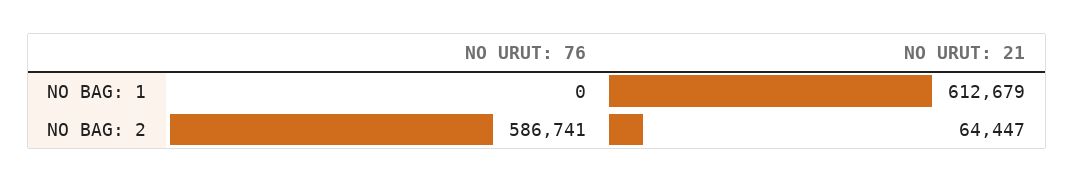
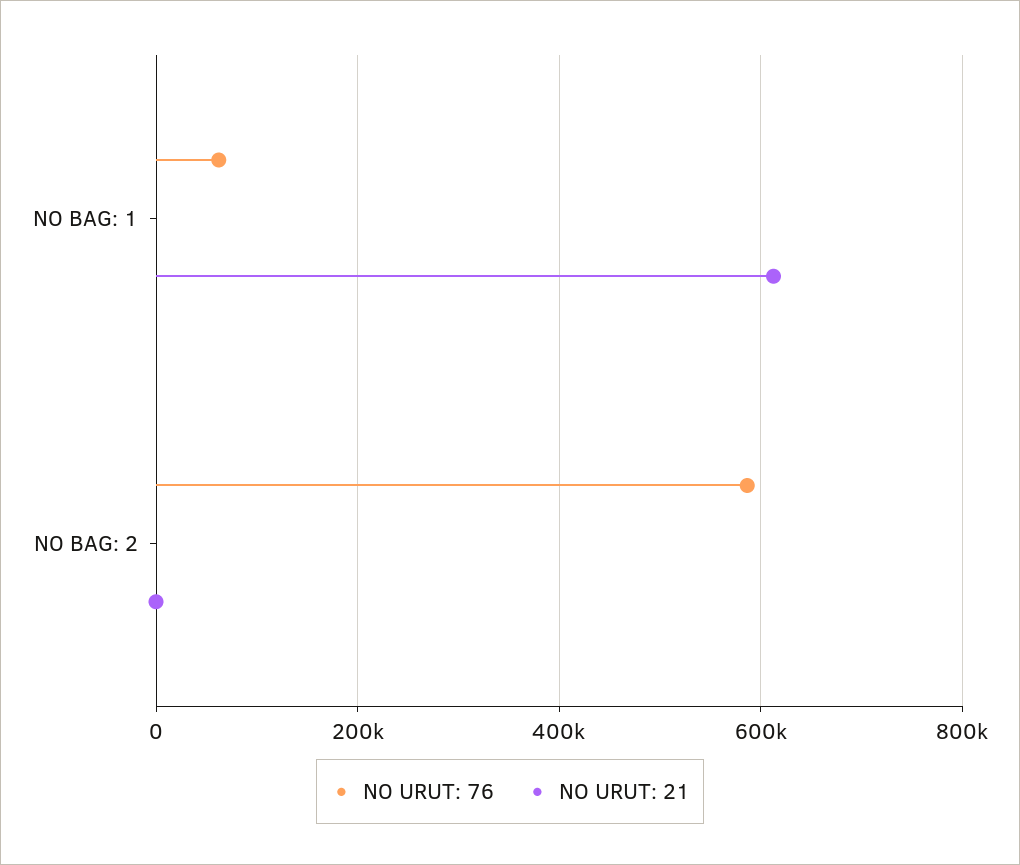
  {
    "NO URUT: 76": {
-     "NO BAG: 1": 0,
+     "NO BAG: 1": 60000,
      "NO BAG: 2": 586741
    },
    "NO URUT: 21": {
      "NO BAG: 1": 612679,
-     "NO BAG: 2": 64447
+     "NO BAG: 2": 0
    }
  }

